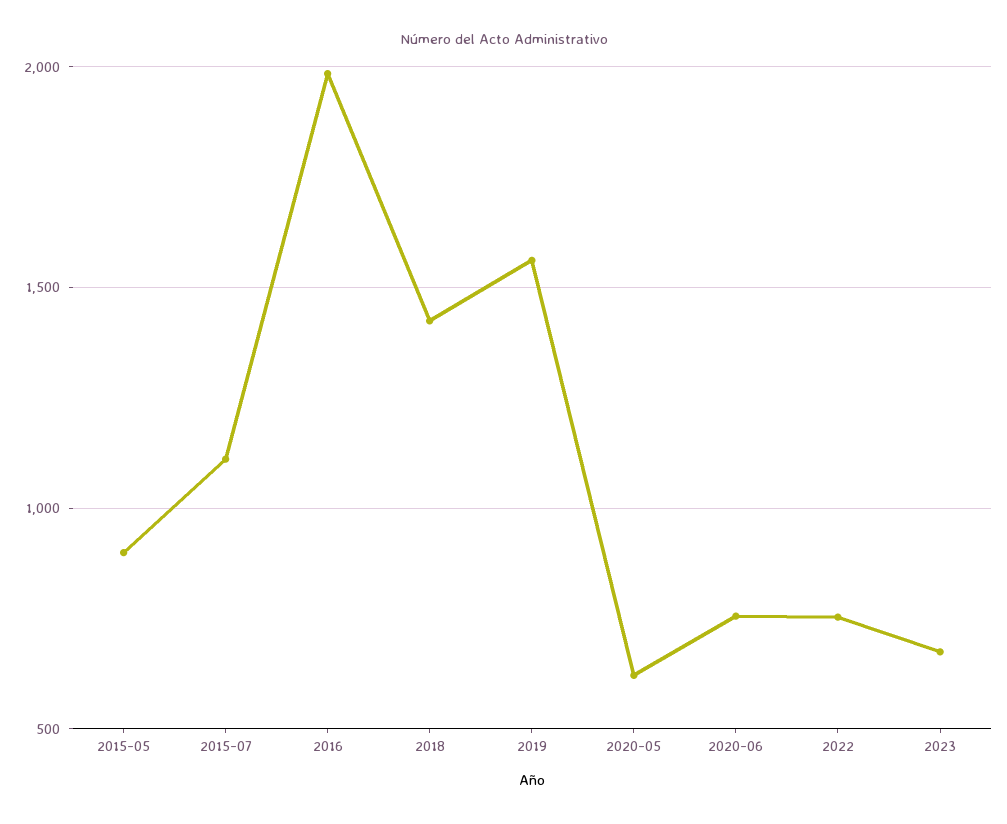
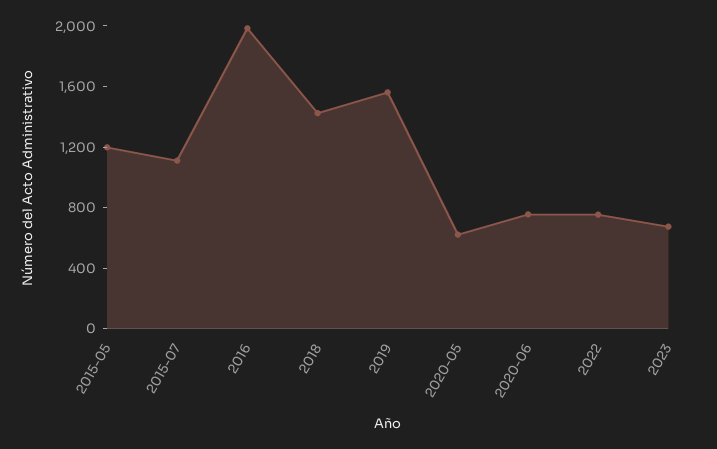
  {
-   "2015-05": 900,
+   "2015-05": 1200,
    "2015-07": 1100,
    "2016": 2000,
    "2018": 1400,
    "2019": 1550,
    "2020-05": 600,
    "2020-06": 750,
    "2022": 750,
    "2023": 650
  }

